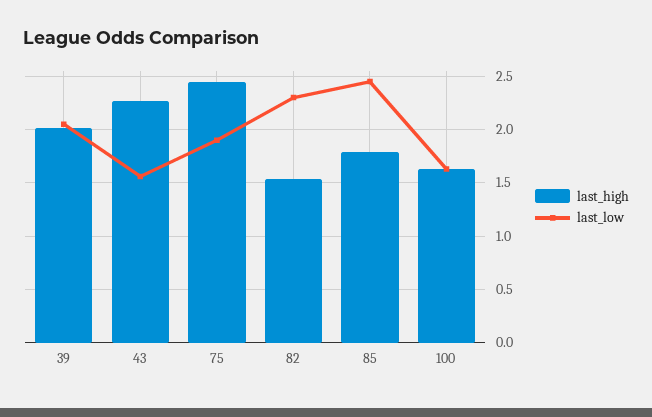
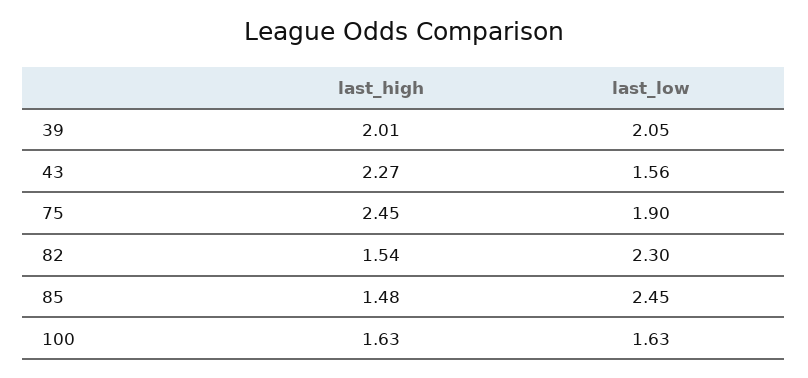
  {
    "last_high": {
      "39": 2.01,
      "43": 2.27,
      "75": 2.45,
      "82": 1.54,
-     "85": 1.8,
+     "85": 1.48,
      "100": 1.63
    },
    "last_low": {
      "39": 2.05,
      "43": 1.56,
      "75": 1.9,
      "82": 2.3,
      "85": 2.45,
      "100": 1.63
    }
  }

